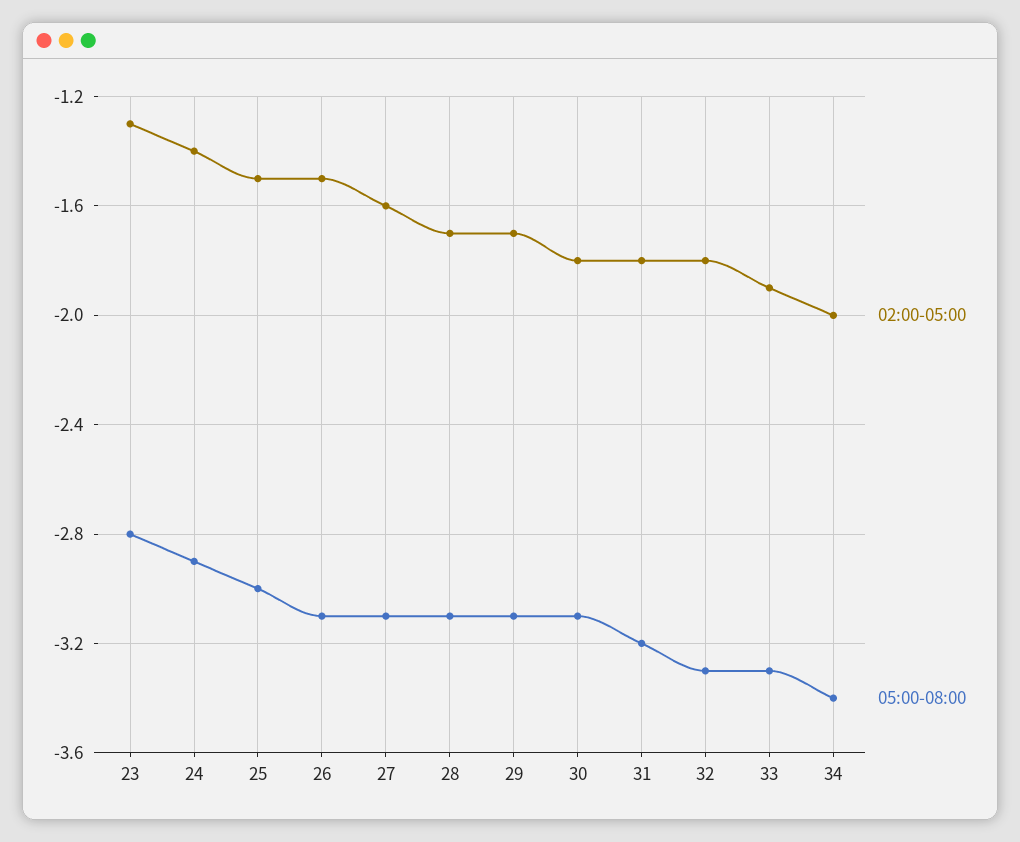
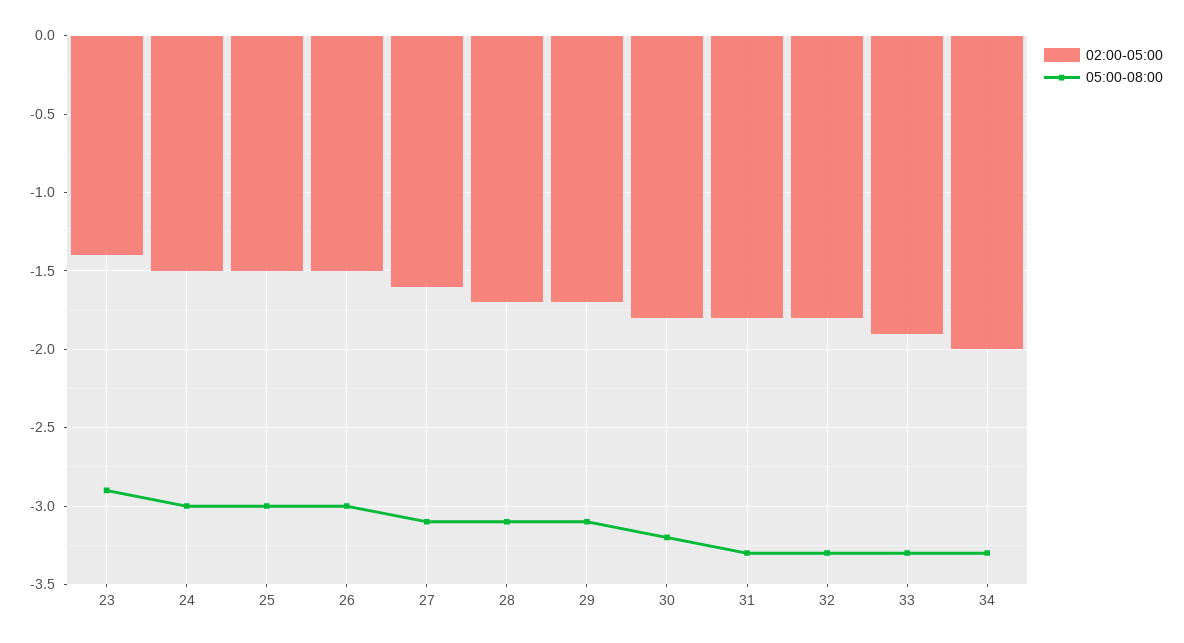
  {
    "02:00-05:00": {
-     "23": -1.3,
+     "23": -1.4,
-     "24": -1.4,
+     "24": -1.5,
      "25": -1.5,
      "26": -1.5,
      "27": -1.6,
      "28": -1.7,
      "29": -1.7,
      "30": -1.8,
      "31": -1.8,
      "32": -1.8,
      "33": -1.9,
      "34": -2
    },
    "05:00-08:00": {
-     "23": -2.8,
+     "23": -2.9,
-     "24": -2.9,
+     "24": -3,
      "25": -3,
-     "26": -3.1,
+     "26": -3,
      "27": -3.1,
      "28": -3.1,
      "29": -3.1,
-     "30": -3.1,
+     "30": -3.2,
-     "31": -3.2,
+     "31": -3.3,
      "32": -3.3,
      "33": -3.3,
-     "34": -3.4
+     "34": -3.3
    }
  }

